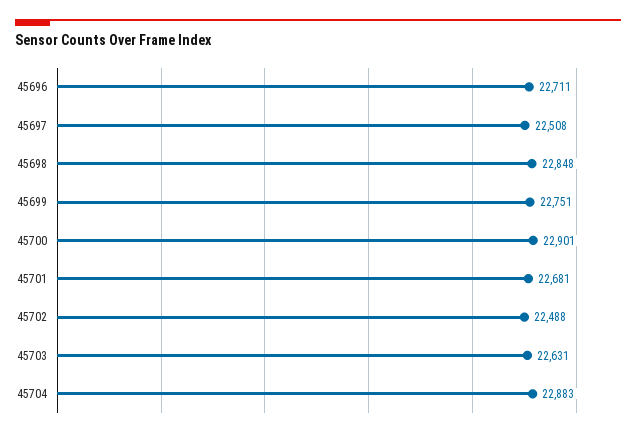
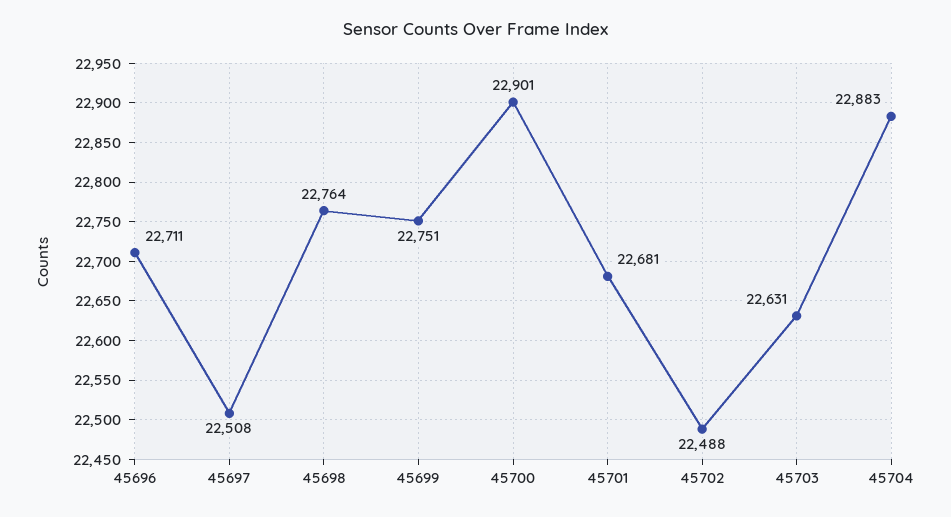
  {
    "45696": 22711,
    "45697": 22508,
-   "45698": 22848,
+   "45698": 22764,
    "45699": 22751,
    "45700": 22901,
    "45701": 22681,
    "45702": 22488,
    "45703": 22631,
    "45704": 22883
  }

